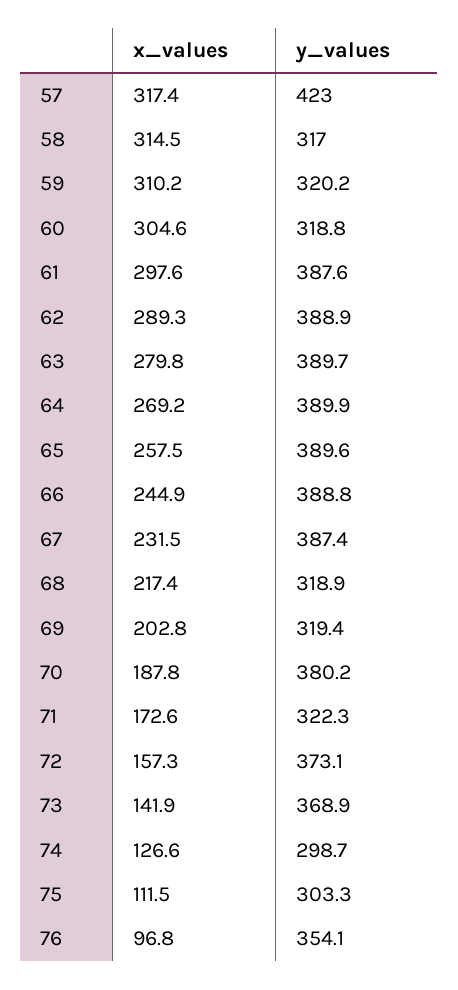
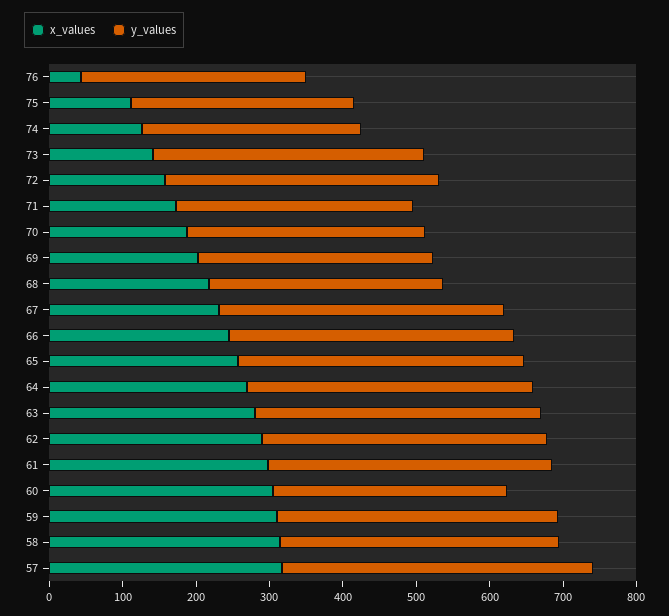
  {
    "x_values": {
      "57": 317.4,
      "58": 314.5,
      "59": 310.2,
      "60": 304.6,
      "61": 297.6,
      "62": 289.3,
      "63": 279.8,
      "64": 269.2,
      "65": 257.5,
      "66": 244.9,
      "67": 231.5,
      "68": 217.4,
      "69": 202.8,
      "70": 187.8,
      "71": 172.6,
      "72": 157.3,
      "73": 141.9,
      "74": 126.6,
      "75": 111.5,
-     "76": 96.8
+     "76": 40
    },
    "y_values": {
      "57": 423,
-     "58": 317,
+     "58": 380,
-     "59": 320.2,
+     "59": 380,
      "60": 318.8,
      "61": 387.6,
      "62": 388.9,
      "63": 389.7,
      "64": 389.9,
      "65": 389.6,
      "66": 388.8,
      "67": 387.4,
      "68": 318.9,
      "69": 319.4,
-     "70": 380.2,
+     "70": 320,
      "71": 322.3,
      "72": 373.1,
      "73": 368.9,
      "74": 298.7,
      "75": 303.3,
-     "76": 354.1
+     "76": 300
    }
  }

